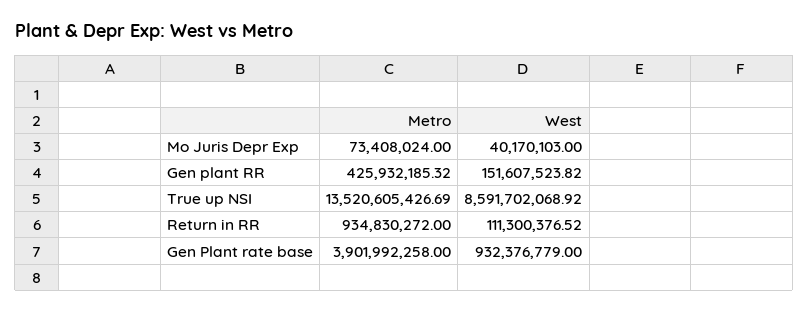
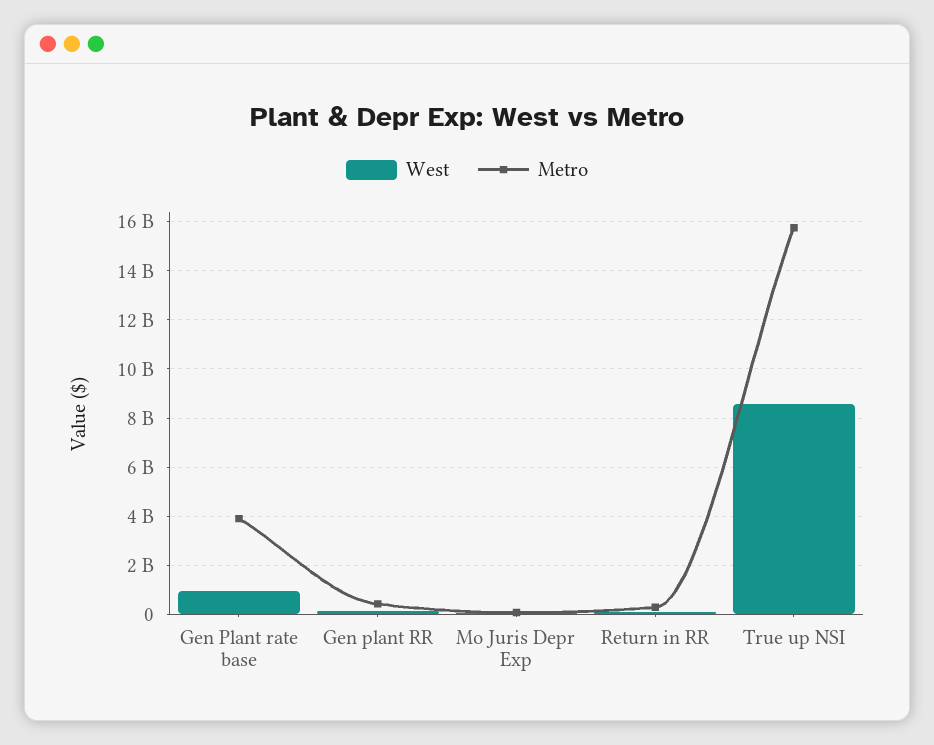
  {
    "Metro": {
      "Mo Juris Depr Exp": 73408024,
      "Gen plant RR": 425932185.32,
-     "True up NSI": 13520605426.69,
+     "True up NSI": 15750000000,
-     "Return in RR": 934830272,
+     "Return in RR": 250000000,
      "Gen Plant rate base": 3901992258
    },
    "West": {
      "Mo Juris Depr Exp": 40170103,
      "Gen plant RR": 151607523.82,
      "True up NSI": 8591702068.92,
      "Return in RR": 111300376.52,
      "Gen Plant rate base": 932376779
    }
  }

